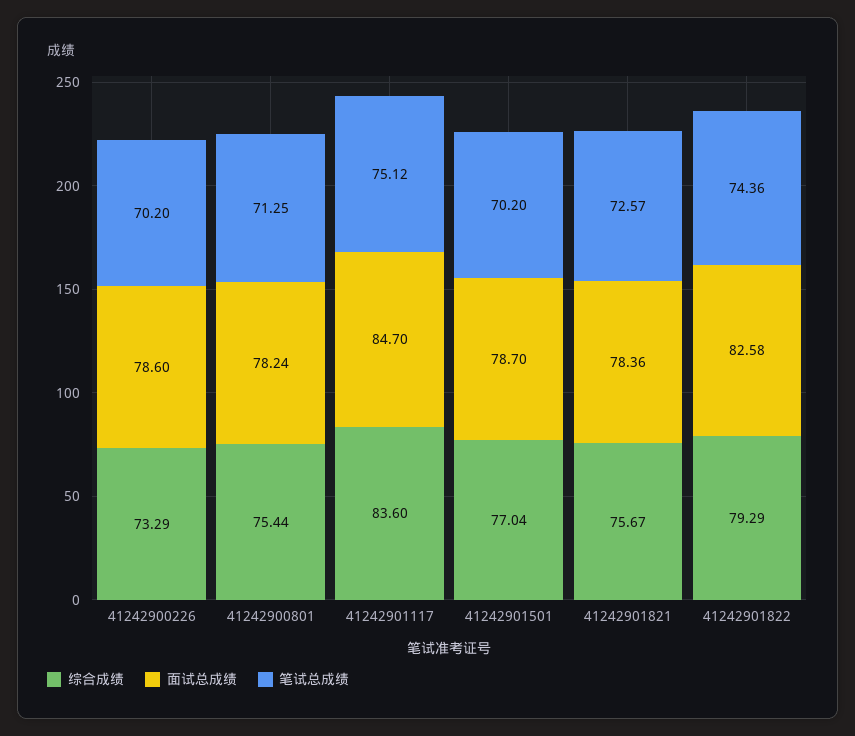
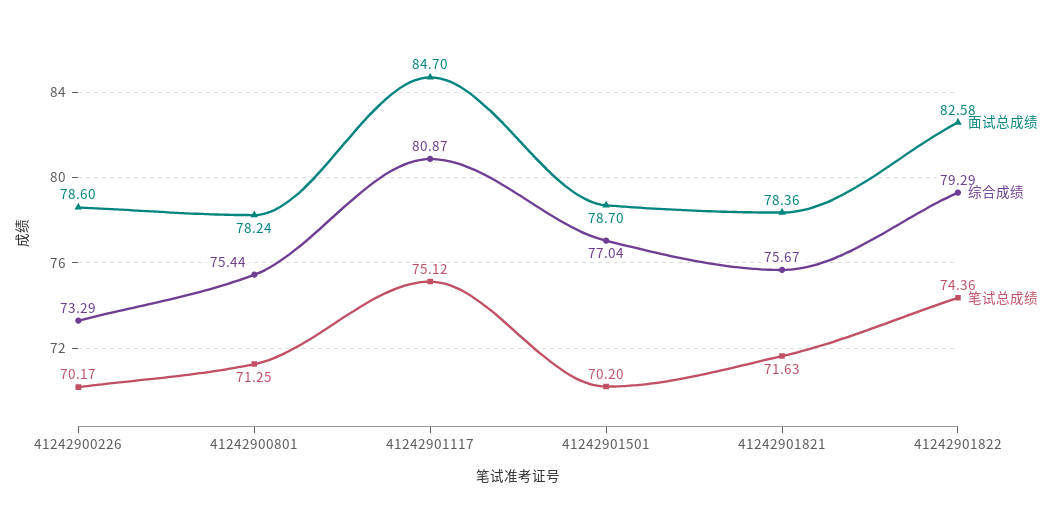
  {
    "综合成绩": {
      "41242900226": 73.29,
      "41242900801": 75.44,
-     "41242901117": 83.6,
+     "41242901117": 80.87,
      "41242901501": 77.04,
      "41242901821": 75.67,
      "41242901822": 79.29
    },
    "面试总成绩": {
      "41242900226": 78.6,
      "41242900801": 78.24,
      "41242901117": 84.7,
      "41242901501": 78.7,
      "41242901821": 78.36,
      "41242901822": 82.58
    },
    "笔试总成绩": {
-     "41242900226": 70.2,
+     "41242900226": 70.17,
      "41242900801": 71.25,
      "41242901117": 75.12,
      "41242901501": 70.2,
-     "41242901821": 72.57,
+     "41242901821": 71.63,
      "41242901822": 74.36
    }
  }

